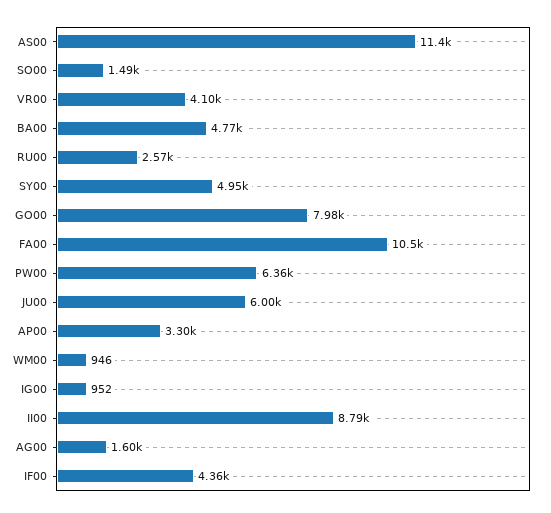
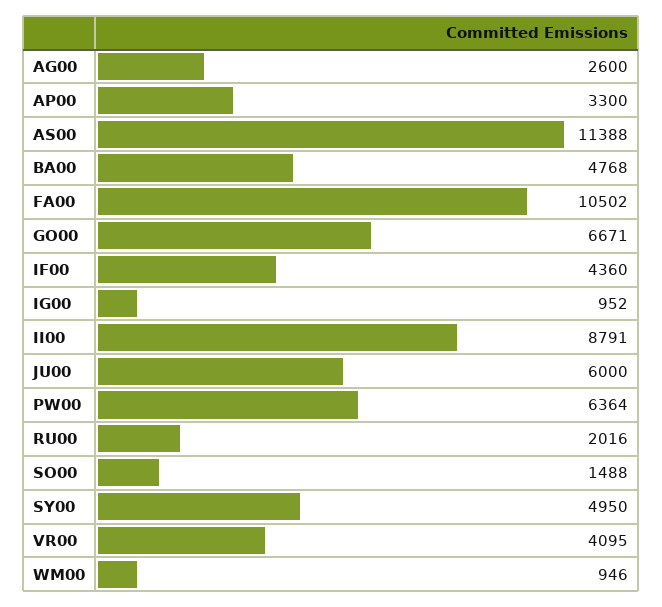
  {
    "AS00": 11388,
    "SO00": 1488,
    "VR00": 4095,
    "BA00": 4768,
-   "RU00": 2570,
+   "RU00": 2016,
    "SY00": 4950,
-   "GO00": 7980,
+   "GO00": 6671,
    "FA00": 10502,
    "PW00": 6364,
    "JU00": 6000,
    "AP00": 3300,
    "WM00": 946,
    "IG00": 952,
    "II00": 8791,
-   "AG00": 1600,
+   "AG00": 2600,
    "IF00": 4360
  }

